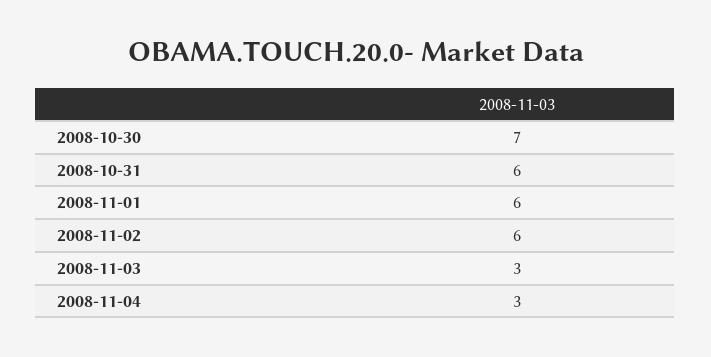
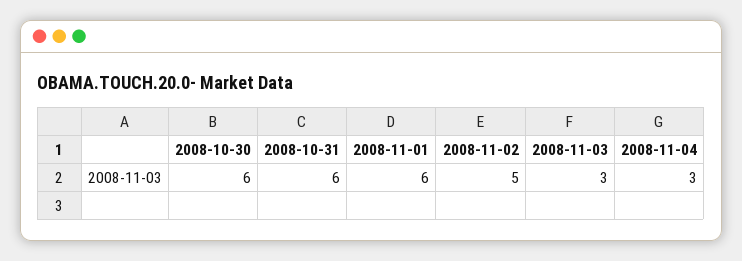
  {
-   "2008-10-30": 7,
+   "2008-10-30": 6,
    "2008-10-31": 6,
    "2008-11-01": 6,
-   "2008-11-02": 6,
+   "2008-11-02": 5,
    "2008-11-03": 3,
    "2008-11-04": 3
  }

